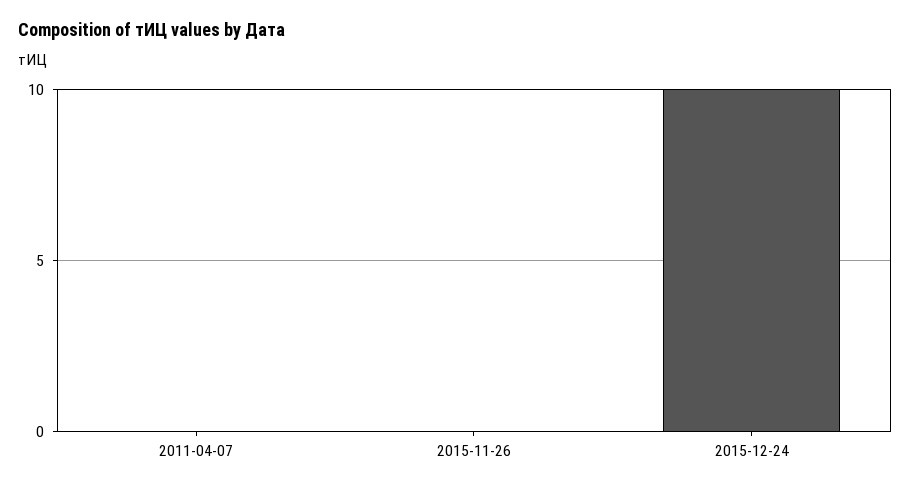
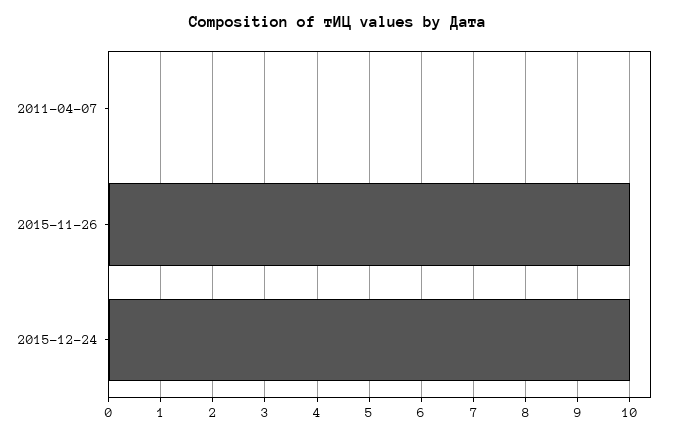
  {
    "2011-04-07": 0,
-   "2015-11-26": 0,
+   "2015-11-26": 10,
    "2015-12-24": 10
  }

